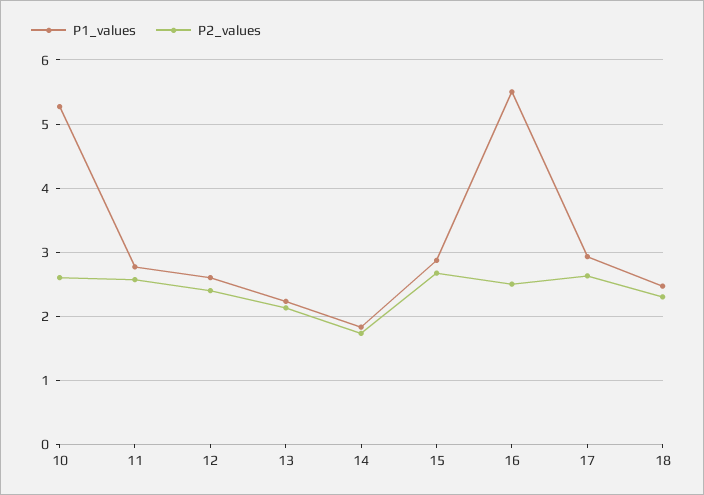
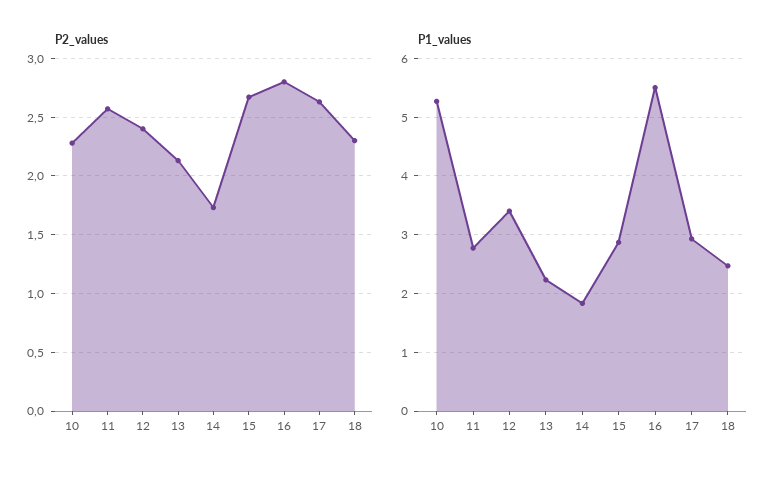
  {
    "P1_values": {
      "10": 5.3,
      "11": 2.8,
-     "12": 2.6,
+     "12": 3.4,
      "13": 2.2,
      "14": 1.8,
      "15": 2.9,
      "16": 5.5,
      "17": 2.9,
      "18": 2.5
    },
    "P2_values": {
-     "10": 2.6,
+     "10": 2.3,
      "11": 2.6,
      "12": 2.4,
      "13": 2.1,
      "14": 1.7,
      "15": 2.7,
-     "16": 2.5,
+     "16": 2.8,
      "17": 2.6,
      "18": 2.3
    }
  }

